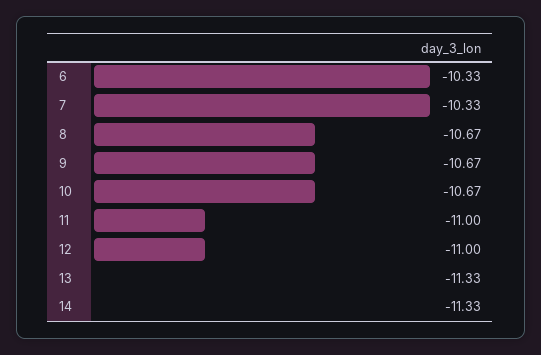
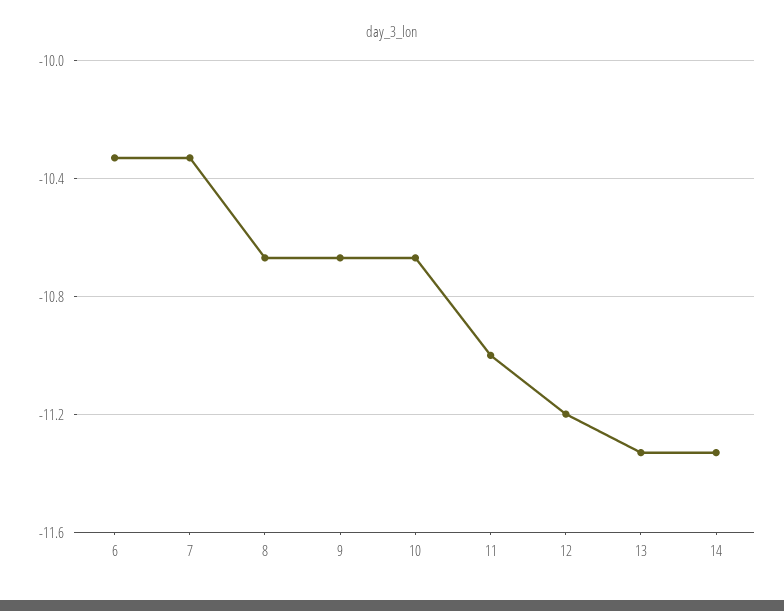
  {
    "6": -10.33,
    "7": -10.33,
    "8": -10.67,
    "9": -10.67,
    "10": -10.67,
    "11": -11,
-   "12": -11,
+   "12": -11.2,
    "13": -11.33,
    "14": -11.33
  }

